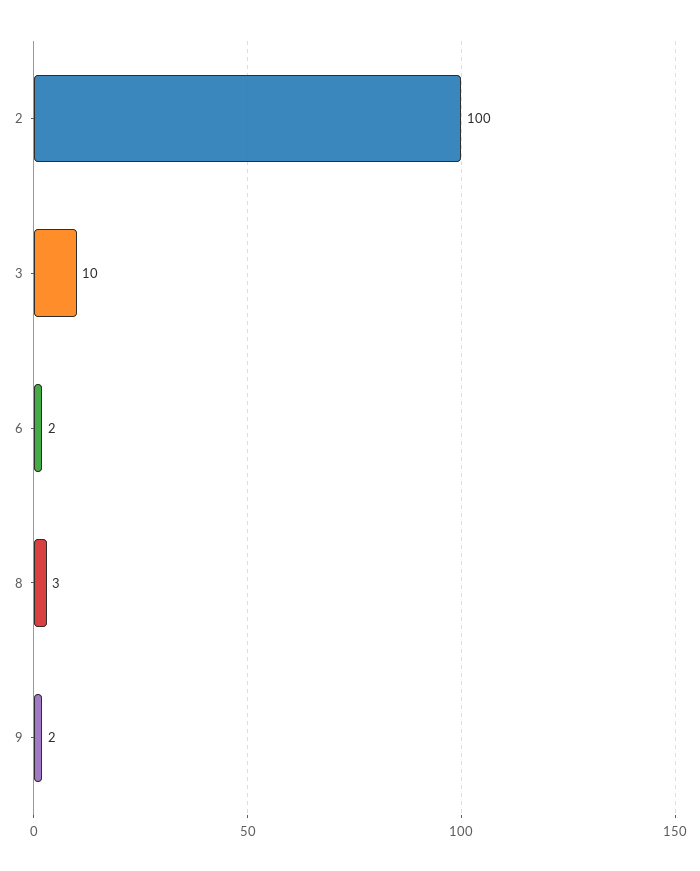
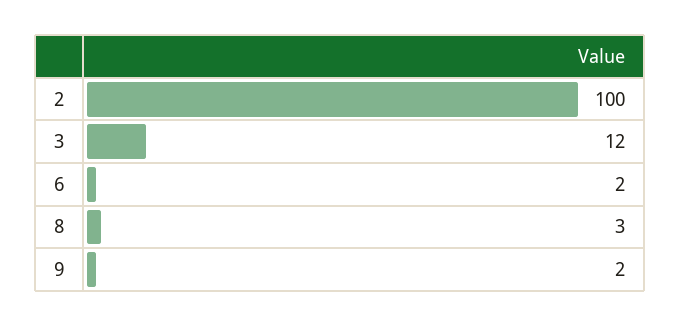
  {
    "2": 100,
-   "3": 10,
+   "3": 12,
    "6": 2,
    "8": 3,
    "9": 2
  }

